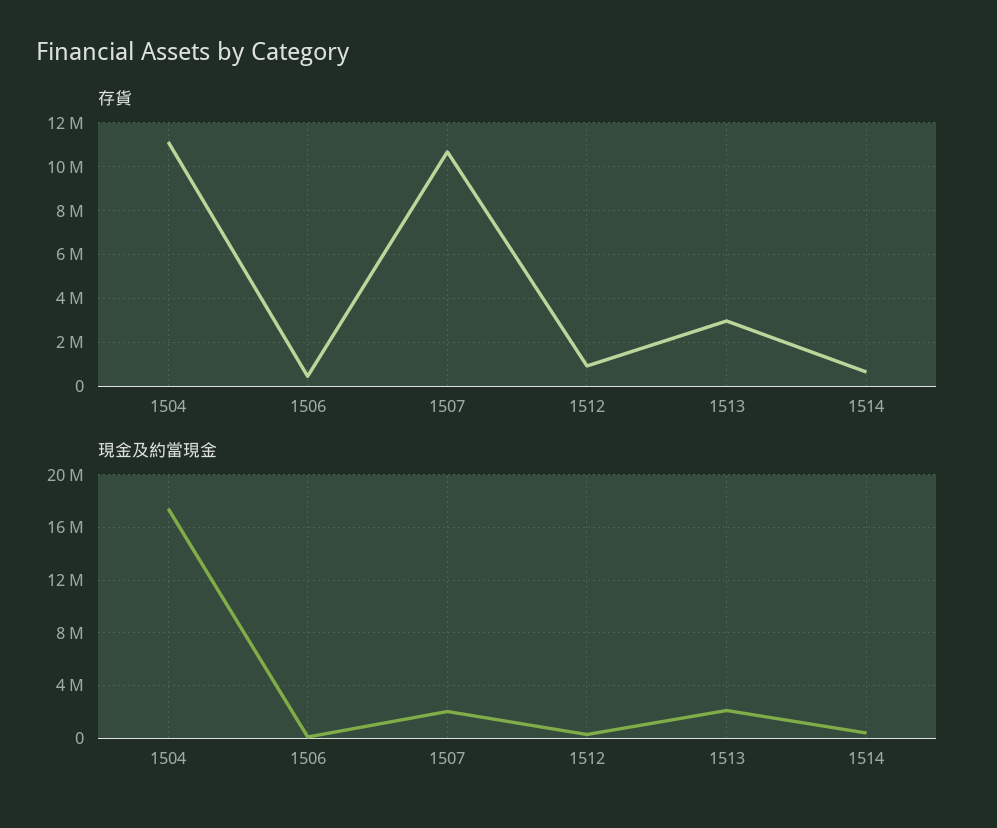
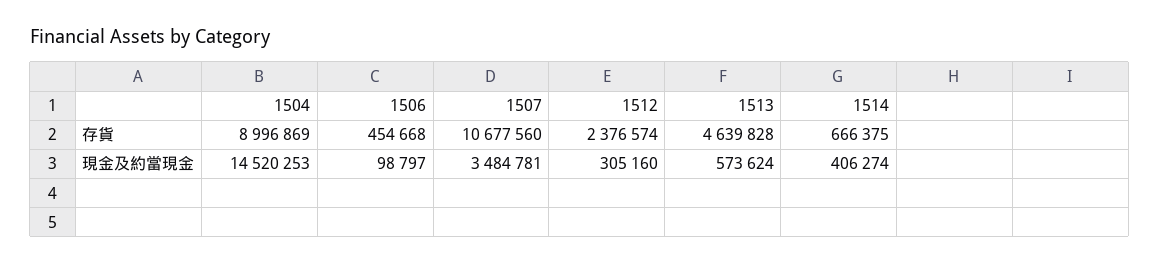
  {
    "存貨": {
-     "1504": 11000000,
+     "1504": 8996869,
      "1506": 454668,
      "1507": 10677560,
-     "1512": 1000000,
+     "1512": 2376574,
-     "1513": 3000000,
+     "1513": 4639828,
      "1514": 666375
    },
    "現金及約當現金": {
-     "1504": 17500000,
+     "1504": 14520253,
      "1506": 98797,
-     "1507": 2000000,
+     "1507": 3484781,
      "1512": 305160,
-     "1513": 2000000,
+     "1513": 573624,
      "1514": 406274
    }
  }

